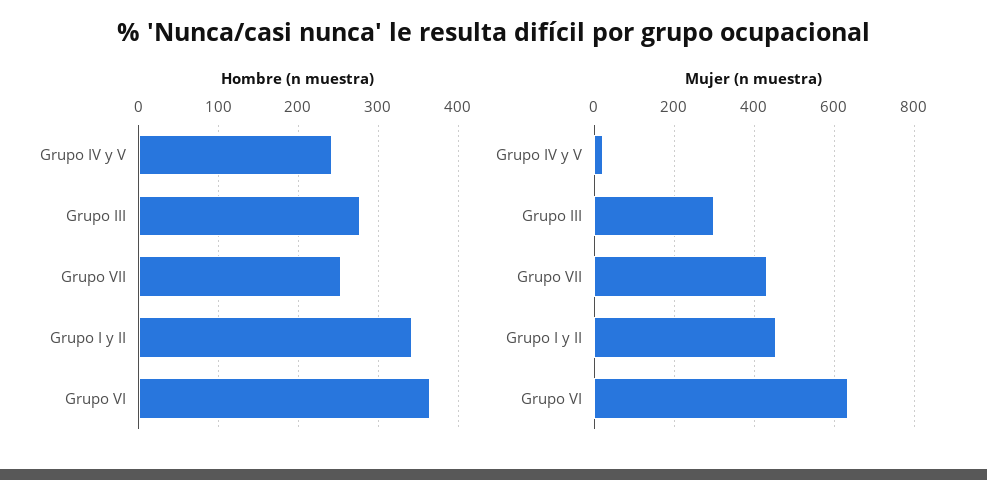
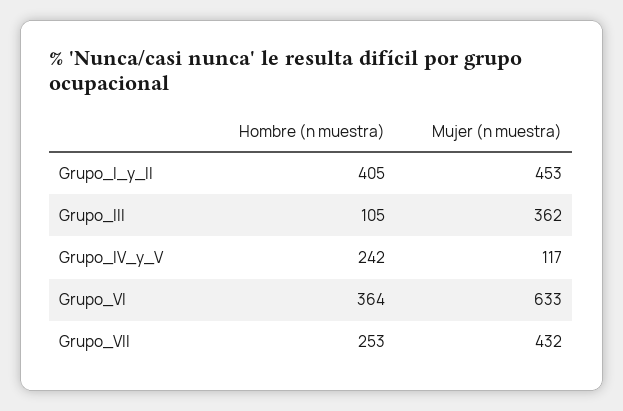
  {
    "Hombre (n muestra)": {
      "Grupo IV y V": 242,
-     "Grupo III": 280,
+     "Grupo III": 105,
      "Grupo VII": 253,
-     "Grupo I y II": 340,
+     "Grupo I y II": 405,
      "Grupo VI": 364
    },
    "Mujer (n muestra)": {
-     "Grupo IV y V": 20,
+     "Grupo IV y V": 117,
-     "Grupo III": 300,
+     "Grupo III": 362,
      "Grupo VII": 432,
      "Grupo I y II": 453,
      "Grupo VI": 633
    }
  }

